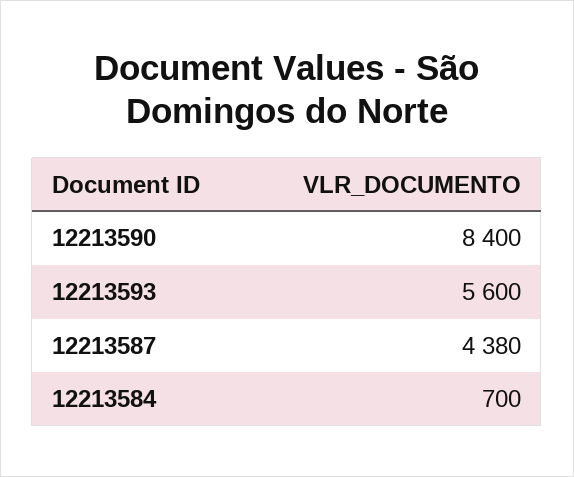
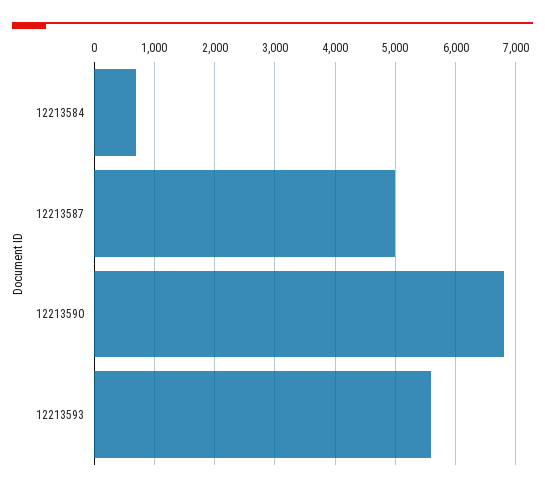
  {
-   "12213590": 8400,
+   "12213590": 6800,
    "12213593": 5600,
-   "12213587": 4380,
+   "12213587": 5000,
    "12213584": 700
  }

